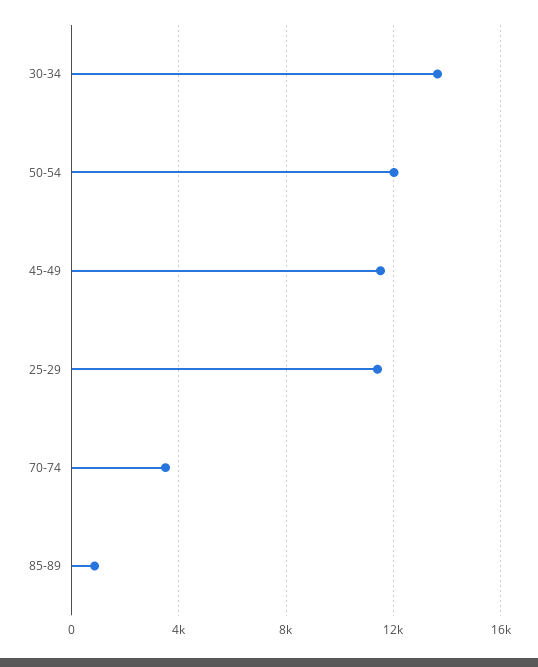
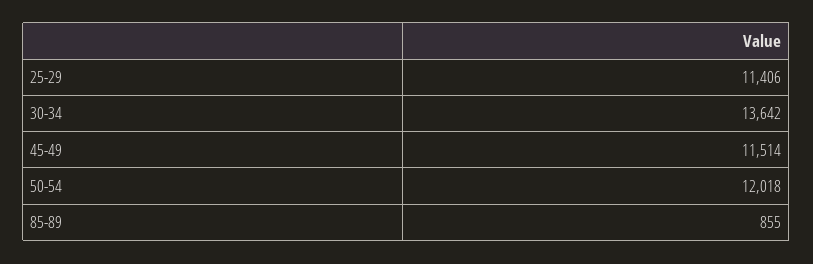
  {
    "30-34": 13642,
    "50-54": 12018,
    "45-49": 11514,
    "25-29": 11406,
-   "70-74": 3500,
    "85-89": 855
  }

